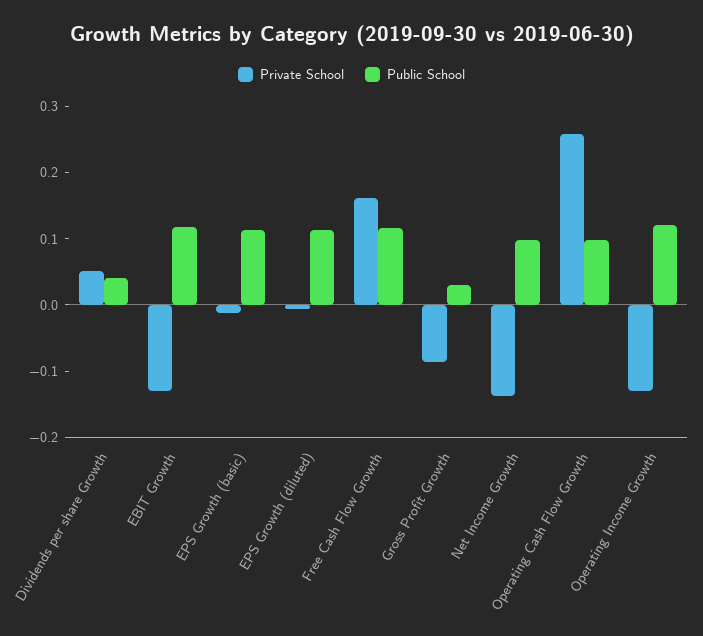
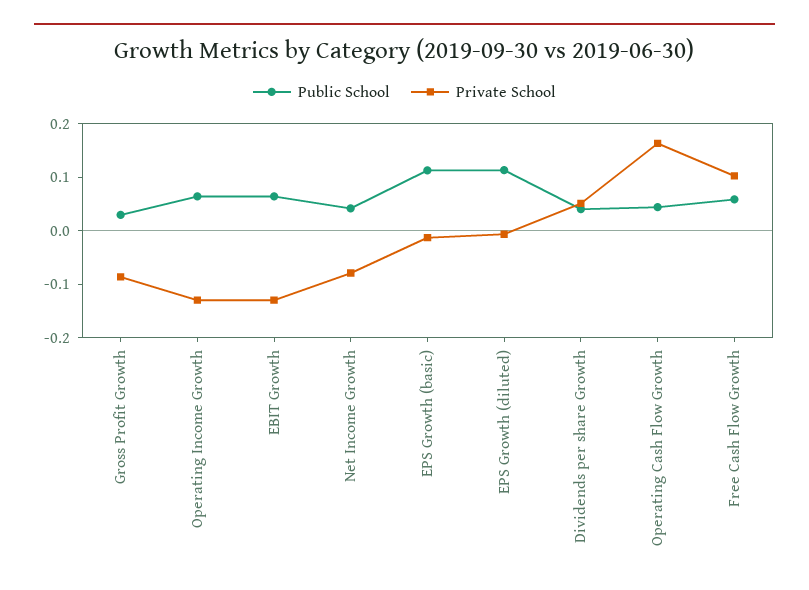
  {
    "Private School": {
      "Dividends per share Growth": 0.06,
      "EBIT Growth": -0.12,
      "EPS Growth (basic)": -0.02,
      "EPS Growth (diluted)": 0,
-     "Free Cash Flow Growth": 0.16,
+     "Free Cash Flow Growth": 0.1,
      "Gross Profit Growth": -0.08,
-     "Net Income Growth": -0.14,
+     "Net Income Growth": -0.08,
-     "Operating Cash Flow Growth": 0.26,
+     "Operating Cash Flow Growth": 0.16,
      "Operating Income Growth": -0.12
    },
    "Public School": {
      "Dividends per share Growth": 0.04,
-     "EBIT Growth": 0.12,
+     "EBIT Growth": 0.06,
      "EPS Growth (basic)": 0.12,
      "EPS Growth (diluted)": 0.12,
-     "Free Cash Flow Growth": 0.12,
+     "Free Cash Flow Growth": 0.06,
      "Gross Profit Growth": 0.02,
-     "Net Income Growth": 0.1,
+     "Net Income Growth": 0.04,
-     "Operating Cash Flow Growth": 0.1,
+     "Operating Cash Flow Growth": 0.04,
-     "Operating Income Growth": 0.12
+     "Operating Income Growth": 0.06
    }
  }

